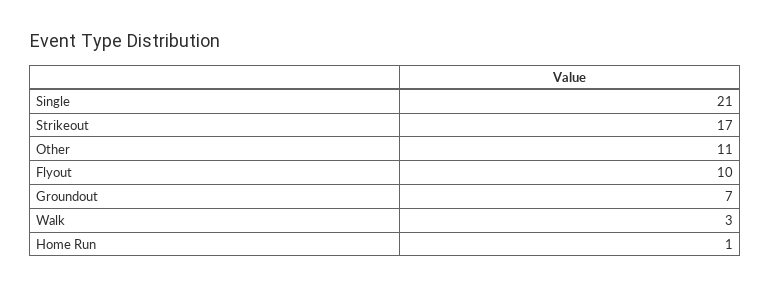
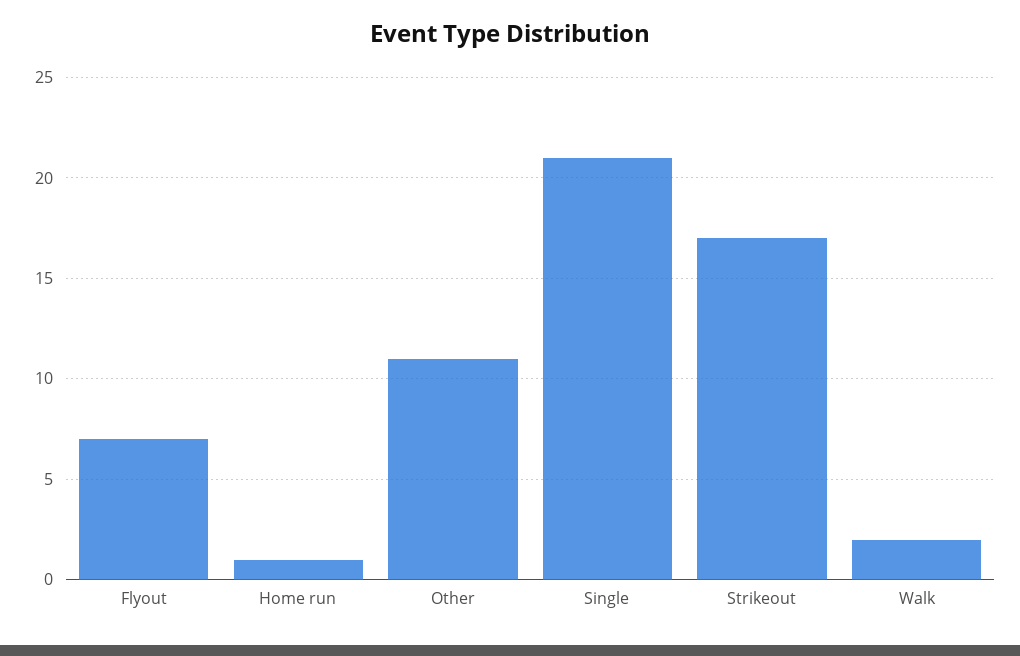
  {
    "Single": 21,
    "Strikeout": 17,
    "Other": 11,
-   "Flyout": 10,
+   "Flyout": 7,
-   "Groundout": 7,
-   "Walk": 3,
+   "Walk": 2,
    "Home Run": 1
  }

